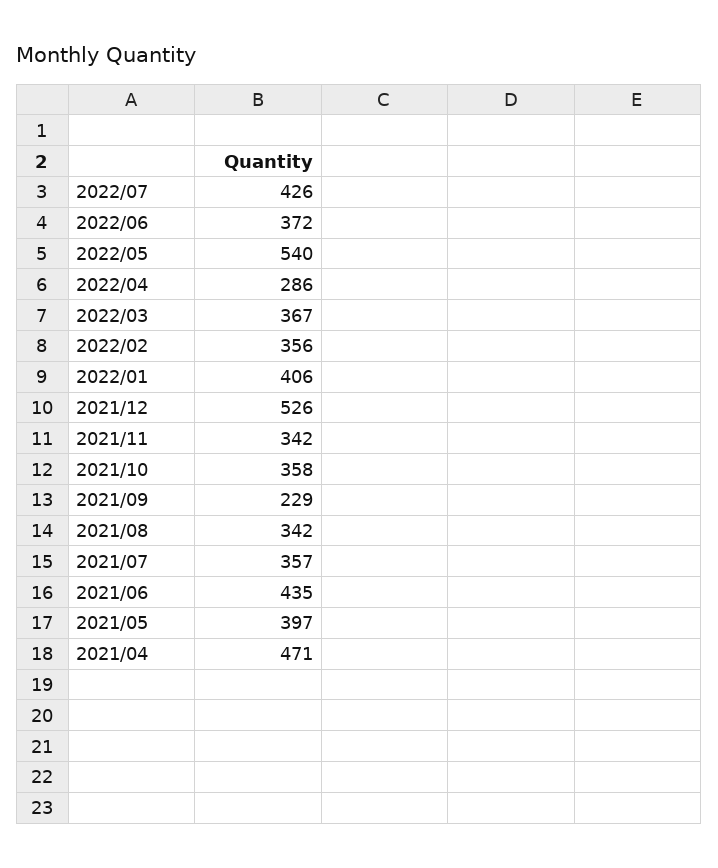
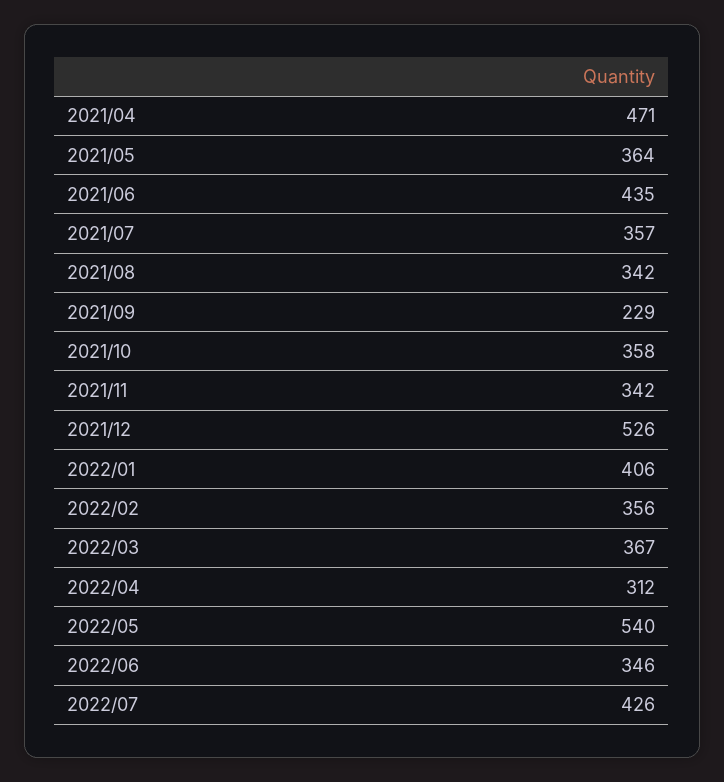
  {
    "2022/07": 426,
-   "2022/06": 372,
+   "2022/06": 346,
    "2022/05": 540,
-   "2022/04": 286,
+   "2022/04": 312,
    "2022/03": 367,
    "2022/02": 356,
    "2022/01": 406,
    "2021/12": 526,
    "2021/11": 342,
    "2021/10": 358,
    "2021/09": 229,
    "2021/08": 342,
    "2021/07": 357,
    "2021/06": 435,
-   "2021/05": 397,
+   "2021/05": 364,
    "2021/04": 471
  }

